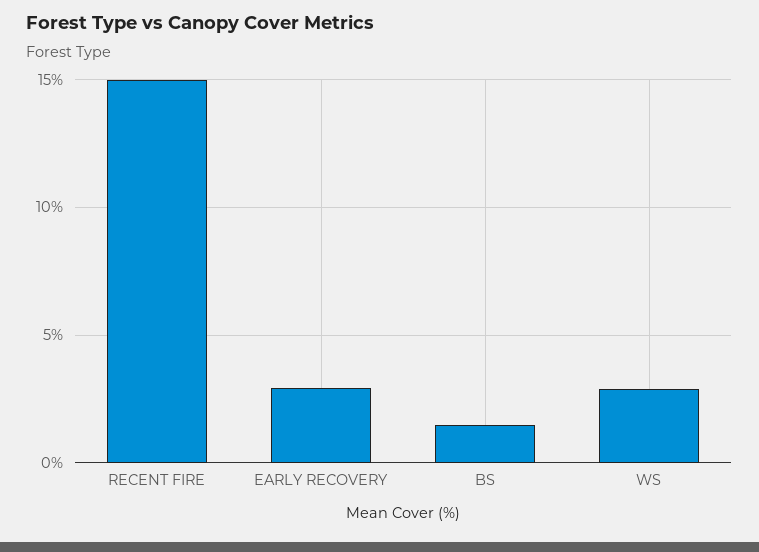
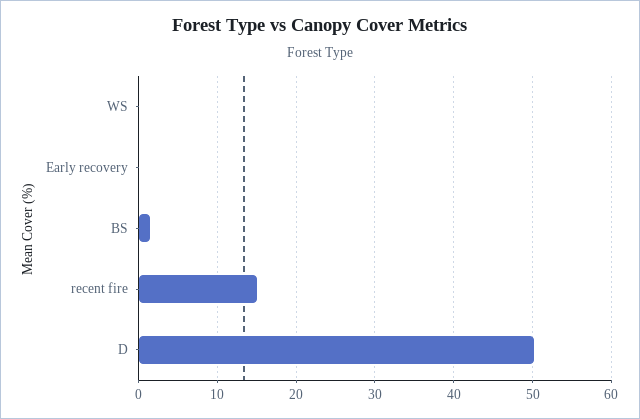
  {
    "RECENT FIRE": 15,
-   "EARLY RECOVERY": 3,
+   "EARLY RECOVERY": 0,
    "BS": 1.5,
-   "WS": 3
+   "WS": 0,
+   "D": 50
  }

